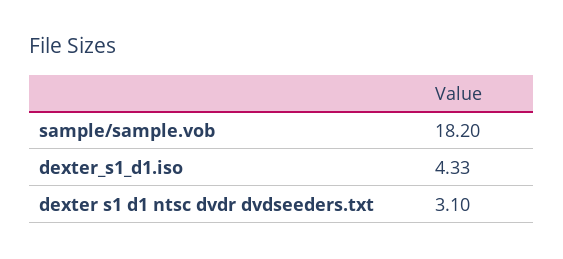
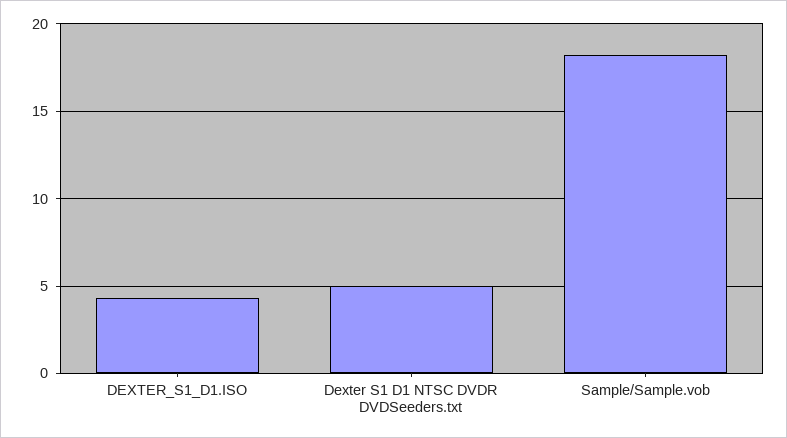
  {
    "sample/sample.vob": 18.2,
    "dexter_s1_d1.iso": 4.33,
-   "dexter s1 d1 ntsc dvdr dvdseeders.txt": 3.1
+   "dexter s1 d1 ntsc dvdr dvdseeders.txt": 5
  }

